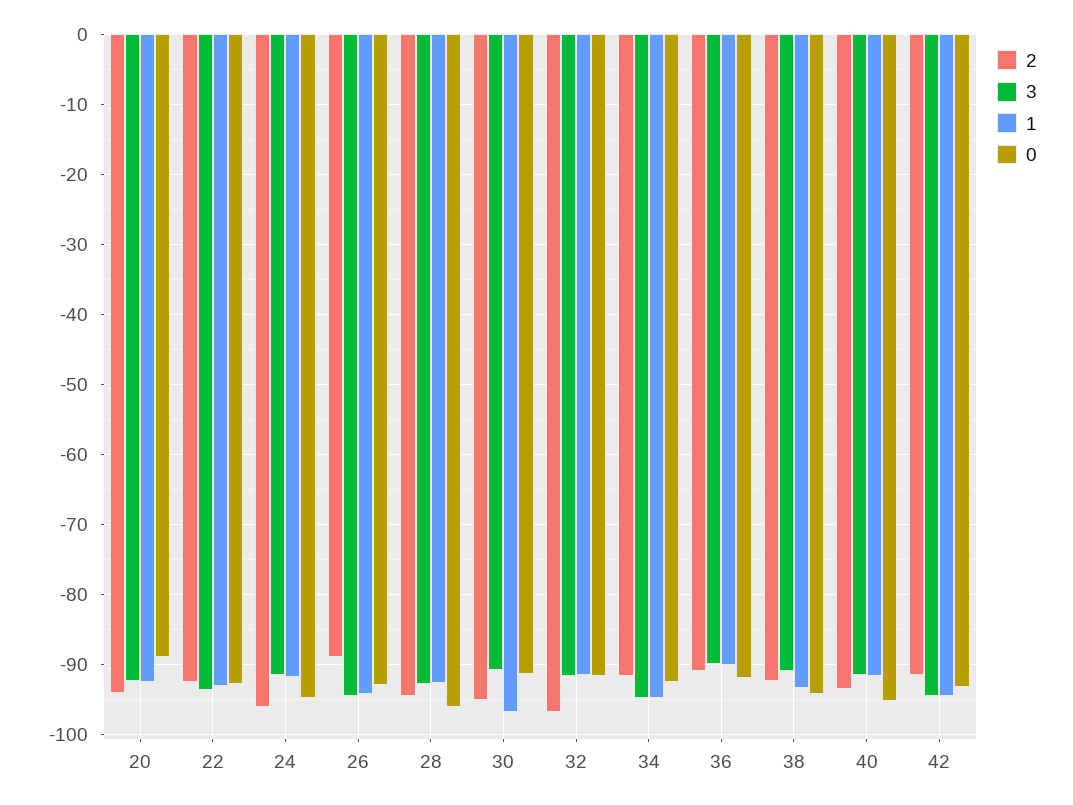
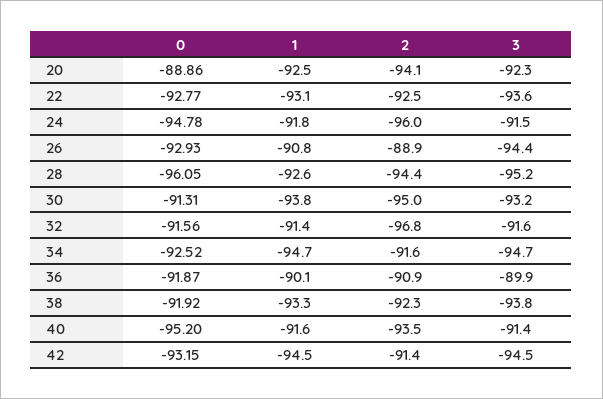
  {
    "2": {
      "20": -94.1,
      "22": -92.5,
      "24": -96,
      "26": -88.9,
      "28": -94.4,
      "30": -95,
      "32": -96.8,
      "34": -91.6,
      "36": -90.9,
      "38": -92.3,
      "40": -93.5,
      "42": -91.4
    },
    "3": {
      "20": -92.3,
      "22": -93.6,
      "24": -91.5,
      "26": -94.4,
-     "28": -93,
+     "28": -95.2,
-     "30": -91,
+     "30": -93.2,
      "32": -91.6,
      "34": -94.7,
      "36": -89.9,
-     "38": -91,
+     "38": -93.8,
      "40": -91.4,
      "42": -94.5
    },
    "1": {
      "20": -92.5,
      "22": -93.1,
      "24": -91.8,
-     "26": -94,
+     "26": -90.8,
      "28": -92.6,
-     "30": -97,
+     "30": -93.8,
      "32": -91.4,
      "34": -94.7,
      "36": -90.1,
      "38": -93.3,
      "40": -91.6,
      "42": -94.5
    },
    "0": {
      "20": -88.86,
      "22": -92.77,
      "24": -94.78,
      "26": -92.93,
      "28": -96.05,
      "30": -91.31,
      "32": -91.56,
      "34": -92.52,
      "36": -91.87,
-     "38": -94,
+     "38": -91.92,
      "40": -95.2,
      "42": -93.15
    }
  }

